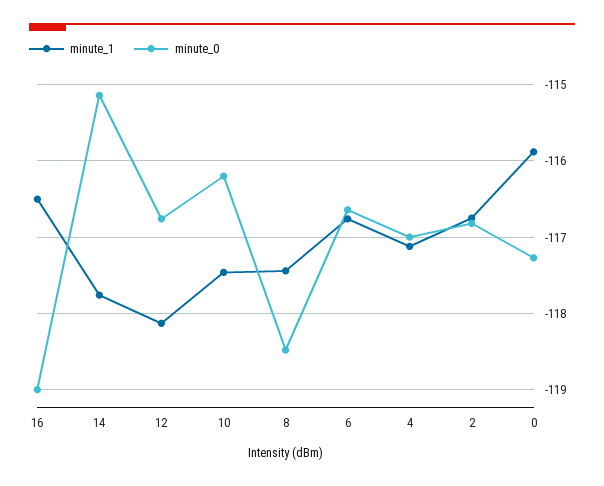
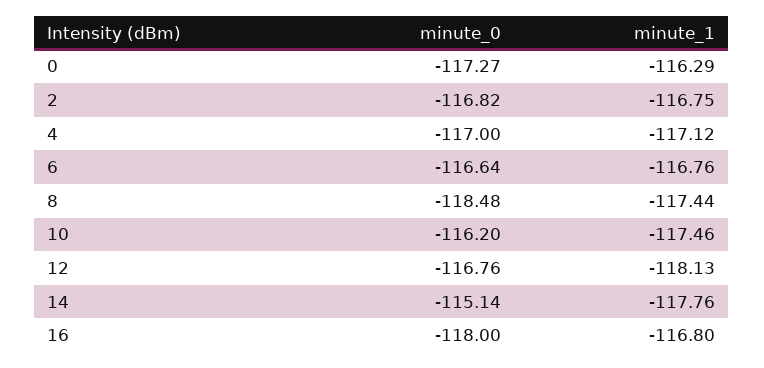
  {
    "minute_1": {
-     "16": -116.5,
+     "16": -116.8,
      "14": -117.76,
      "12": -118.13,
      "10": -117.46,
      "8": -117.44,
      "6": -116.76,
      "4": -117.12,
      "2": -116.75,
-     "0": -115.9
+     "0": -116.29
    },
    "minute_0": {
-     "16": -119,
+     "16": -118,
      "14": -115.14,
      "12": -116.76,
      "10": -116.2,
      "8": -118.48,
      "6": -116.64,
      "4": -117,
      "2": -116.82,
      "0": -117.27
    }
  }

